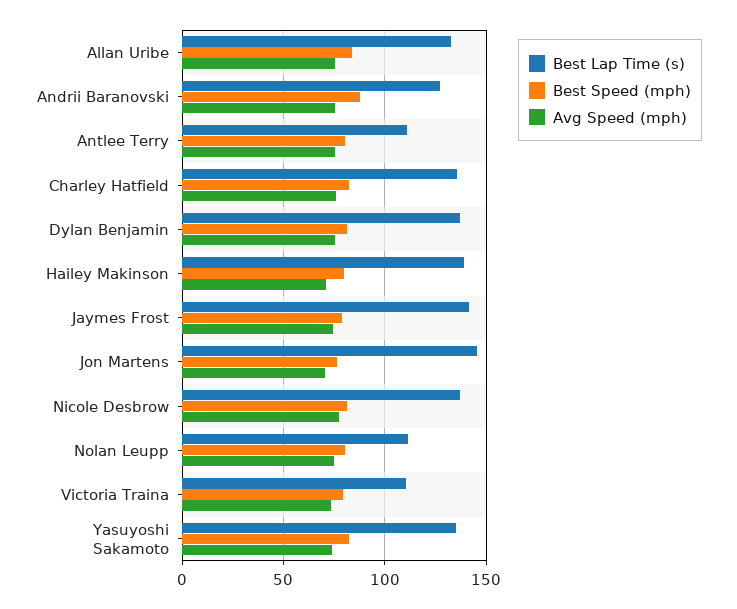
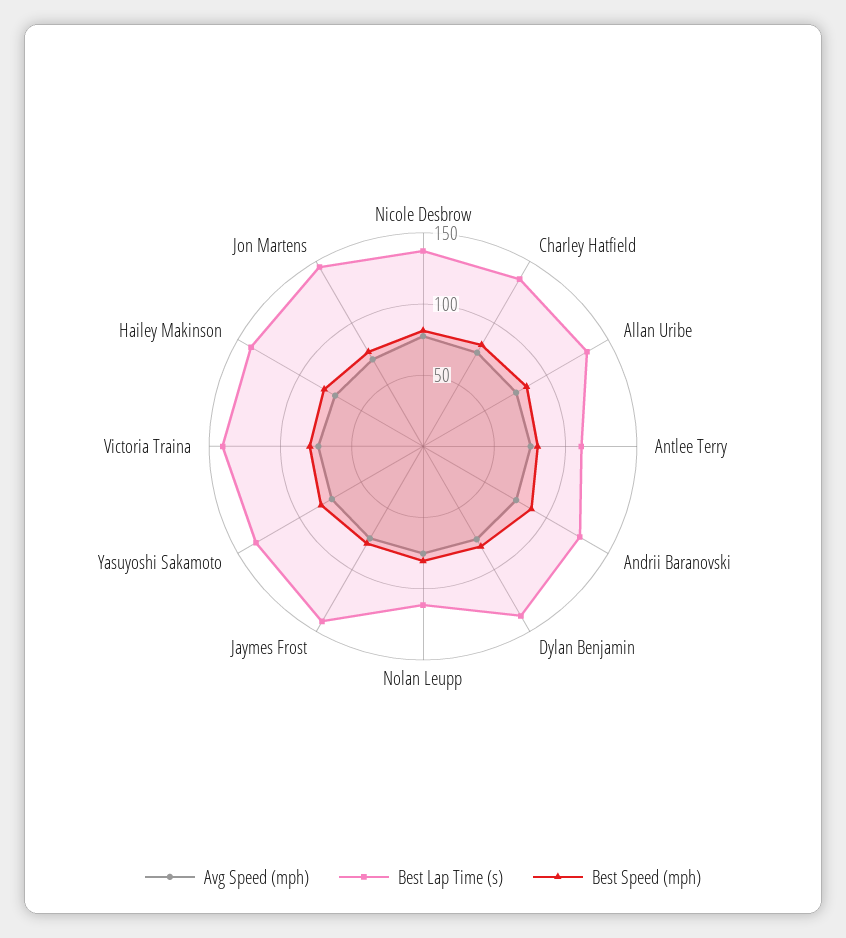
  {
    "Best Lap Time (s)": {
      "Allan Uribe": 135,
      "Andrii Baranovski": 125,
      "Antlee Terry": 110,
      "Charley Hatfield": 135,
      "Dylan Benjamin": 135,
      "Hailey Makinson": 140,
      "Jaymes Frost": 140,
      "Jon Martens": 145,
      "Nicole Desbrow": 135,
      "Nolan Leupp": 110,
-     "Victoria Traina": 110,
+     "Victoria Traina": 140,
      "Yasuyoshi Sakamoto": 135
    },
    "Best Speed (mph)": {
      "Allan Uribe": 85,
      "Andrii Baranovski": 90,
      "Antlee Terry": 80,
      "Charley Hatfield": 80,
      "Dylan Benjamin": 80,
      "Hailey Makinson": 80,
      "Jaymes Frost": 80,
      "Jon Martens": 75,
      "Nicole Desbrow": 80,
      "Nolan Leupp": 80,
      "Victoria Traina": 80,
      "Yasuyoshi Sakamoto": 85
    },
    "Avg Speed (mph)": {
      "Allan Uribe": 75,
      "Andrii Baranovski": 75,
      "Antlee Terry": 75,
      "Charley Hatfield": 75,
      "Dylan Benjamin": 75,
      "Hailey Makinson": 70,
      "Jaymes Frost": 75,
      "Jon Martens": 70,
      "Nicole Desbrow": 75,
      "Nolan Leupp": 75,
      "Victoria Traina": 75,
      "Yasuyoshi Sakamoto": 75
    }
  }

